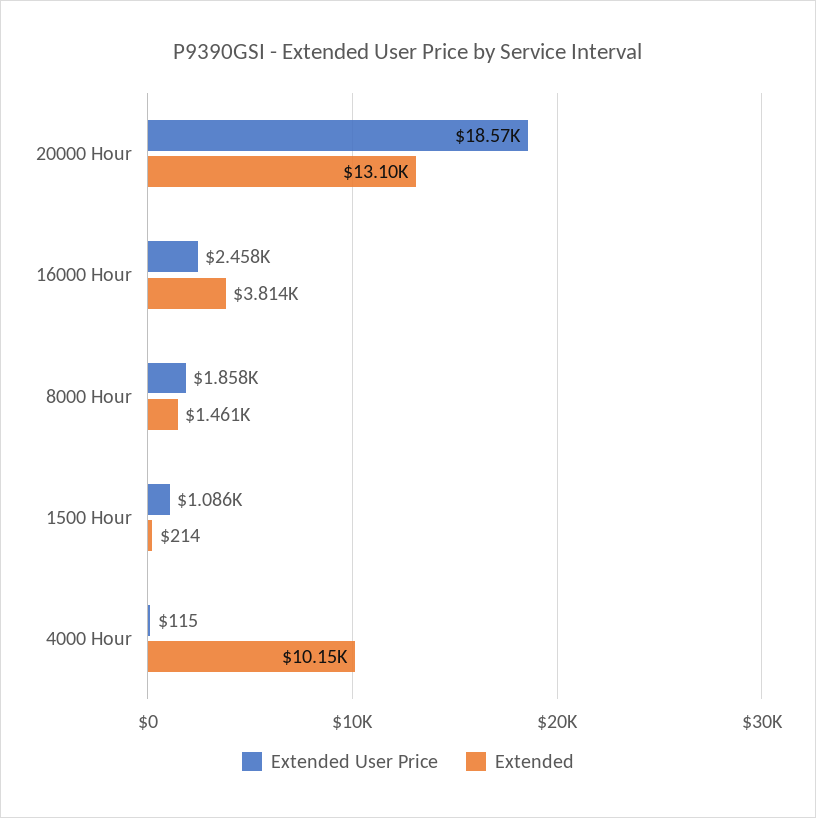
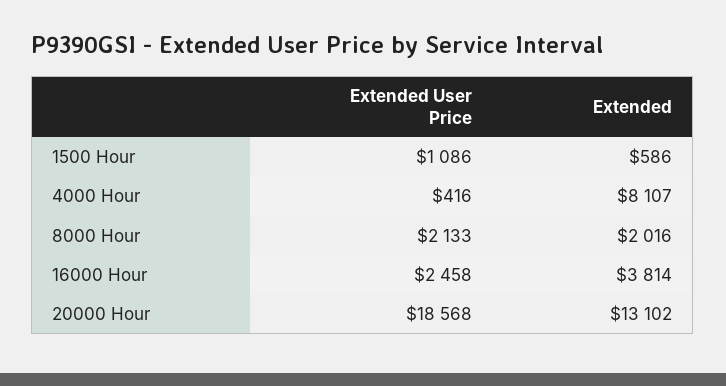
  {
    "Extended User Price": {
      "20000 Hour": 18568,
      "16000 Hour": 2458,
-     "8000 Hour": 1858,
+     "8000 Hour": 2133,
      "1500 Hour": 1086,
-     "4000 Hour": 115
+     "4000 Hour": 416
    },
    "Extended": {
      "20000 Hour": 13102,
      "16000 Hour": 3814,
-     "8000 Hour": 1461,
+     "8000 Hour": 2016,
-     "1500 Hour": 214,
+     "1500 Hour": 586,
-     "4000 Hour": 10150
+     "4000 Hour": 8107
    }
  }

